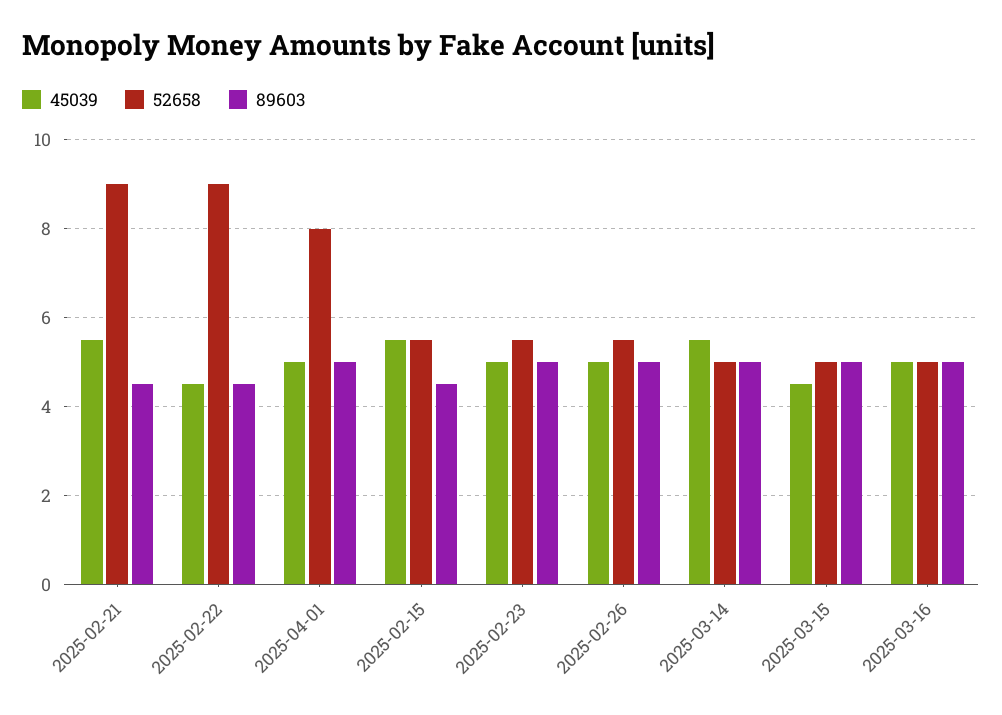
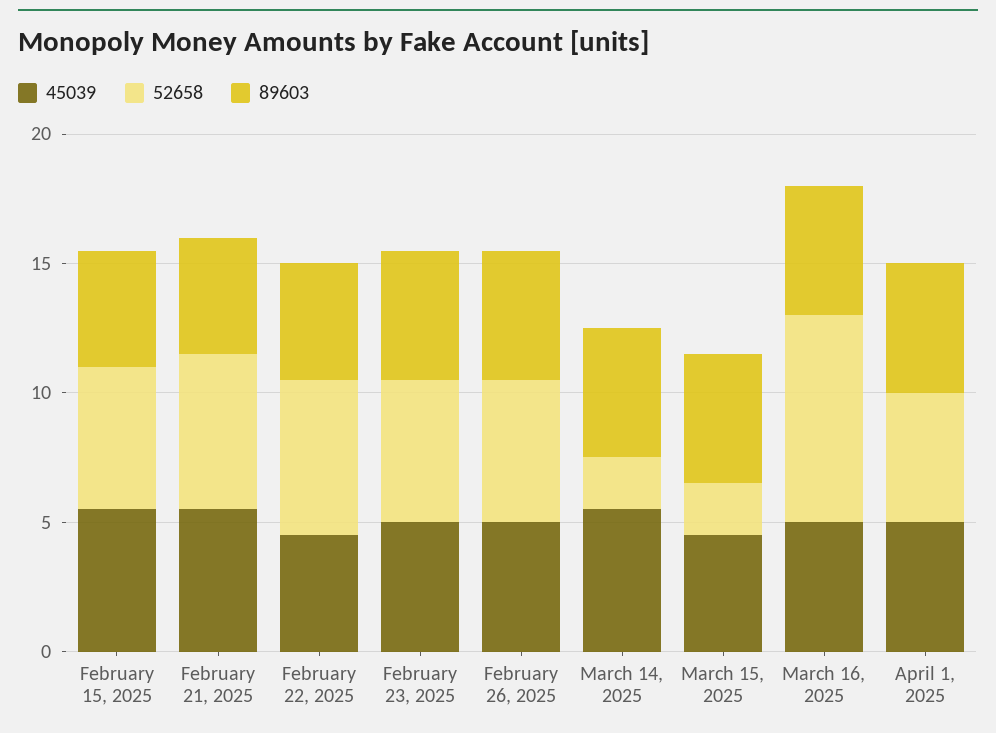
  {
    "45039": {
      "2025-02-21": 5.5,
      "2025-02-22": 4.5,
      "2025-04-01": 5,
      "2025-02-15": 5.5,
      "2025-02-23": 5,
      "2025-02-26": 5,
      "2025-03-14": 5.5,
      "2025-03-15": 4.5,
      "2025-03-16": 5
    },
    "52658": {
-     "2025-02-21": 9,
+     "2025-02-21": 6,
-     "2025-02-22": 9,
+     "2025-02-22": 6,
-     "2025-04-01": 8,
+     "2025-04-01": 5,
      "2025-02-15": 5.5,
      "2025-02-23": 5.5,
      "2025-02-26": 5.5,
-     "2025-03-14": 5,
+     "2025-03-14": 2,
-     "2025-03-15": 5,
+     "2025-03-15": 2,
-     "2025-03-16": 5
+     "2025-03-16": 8
    },
    "89603": {
      "2025-02-21": 4.5,
      "2025-02-22": 4.5,
      "2025-04-01": 5,
      "2025-02-15": 4.5,
      "2025-02-23": 5,
      "2025-02-26": 5,
      "2025-03-14": 5,
      "2025-03-15": 5,
      "2025-03-16": 5
    }
  }

